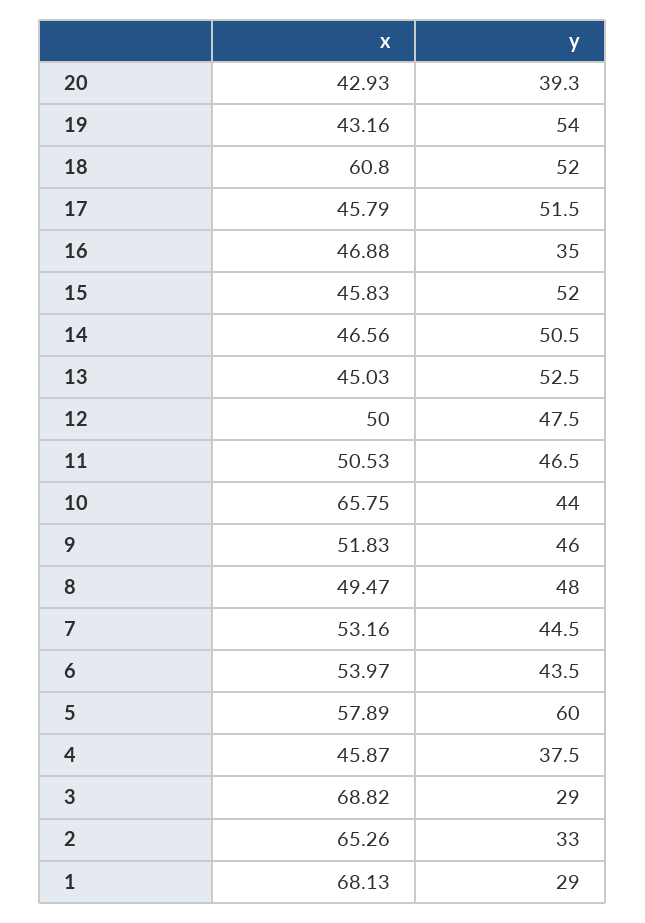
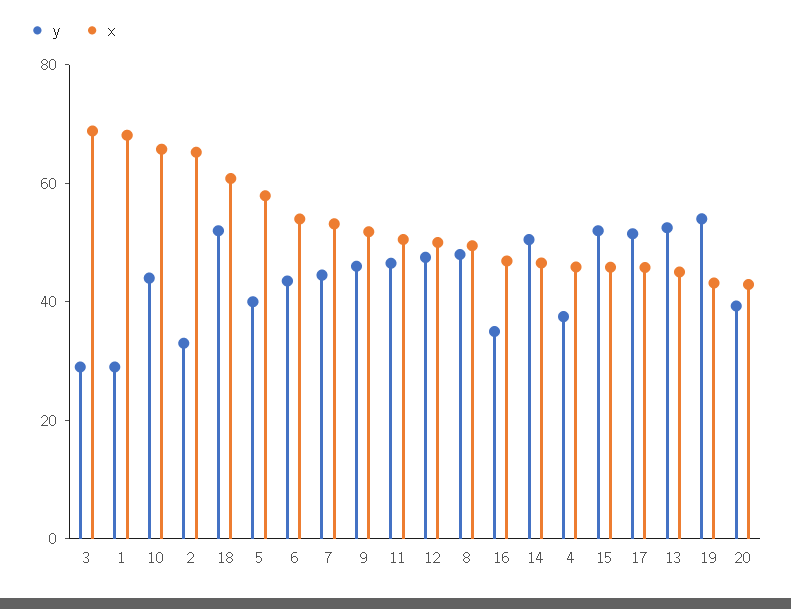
  {
    "x": {
      "20": 42.93,
      "19": 43.16,
      "18": 60.8,
      "17": 45.79,
      "16": 46.88,
      "15": 45.83,
      "14": 46.56,
      "13": 45.03,
      "12": 50,
      "11": 50.53,
      "10": 65.75,
      "9": 51.83,
      "8": 49.47,
      "7": 53.16,
      "6": 53.97,
      "5": 57.89,
      "4": 45.87,
      "3": 68.82,
      "2": 65.26,
      "1": 68.13
    },
    "y": {
      "20": 39.3,
      "19": 54,
      "18": 52,
      "17": 51.5,
      "16": 35,
      "15": 52,
      "14": 50.5,
      "13": 52.5,
      "12": 47.5,
      "11": 46.5,
      "10": 44,
      "9": 46,
      "8": 48,
      "7": 44.5,
      "6": 43.5,
-     "5": 60,
+     "5": 40,
      "4": 37.5,
      "3": 29,
      "2": 33,
      "1": 29
    }
  }

